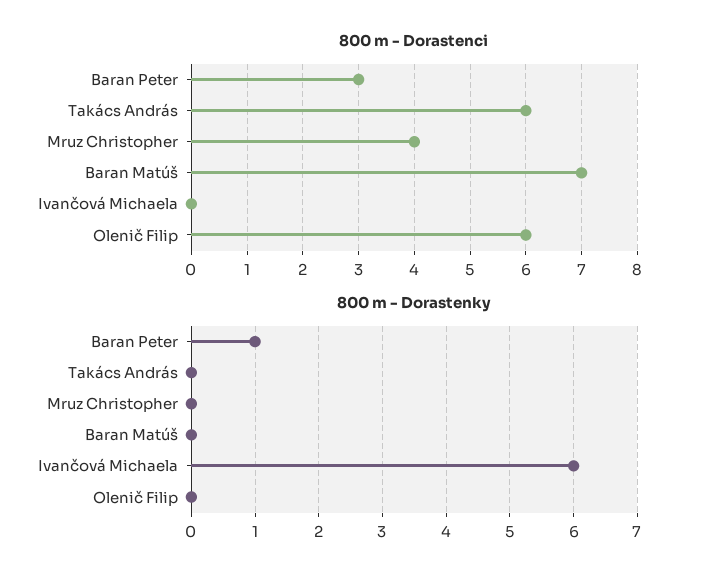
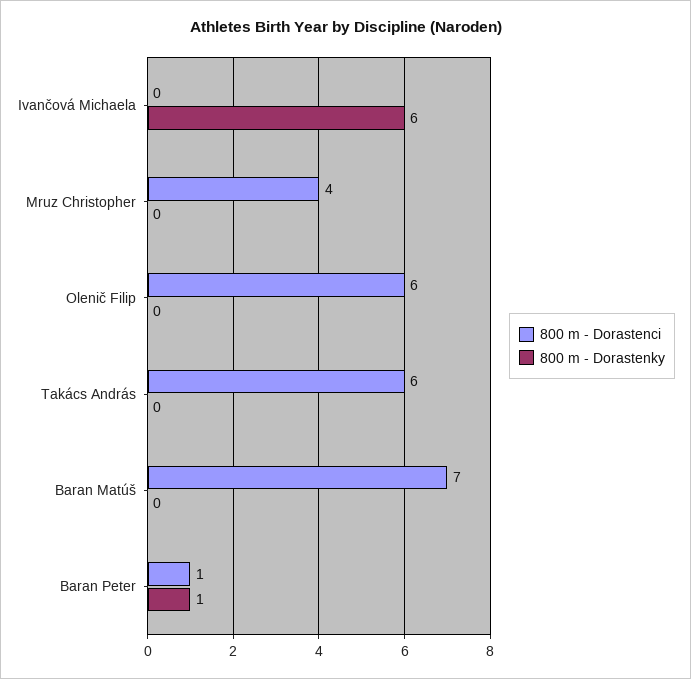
  {
    "800 m - Dorastenci": {
-     "Baran Peter": 3,
+     "Baran Peter": 1,
      "Takács András": 6,
      "Mruz Christopher": 4,
      "Baran Matúš": 7,
      "Ivančová Michaela": 0,
      "Olenič Filip": 6
    },
    "800 m - Dorastenky": {
      "Baran Peter": 1,
      "Takács András": 0,
      "Mruz Christopher": 0,
      "Baran Matúš": 0,
      "Ivančová Michaela": 6,
      "Olenič Filip": 0
    }
  }

